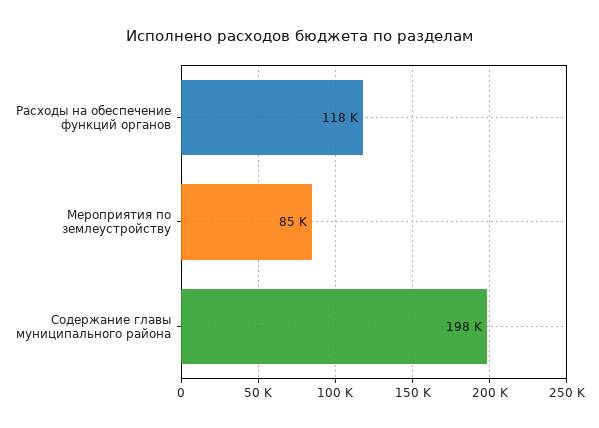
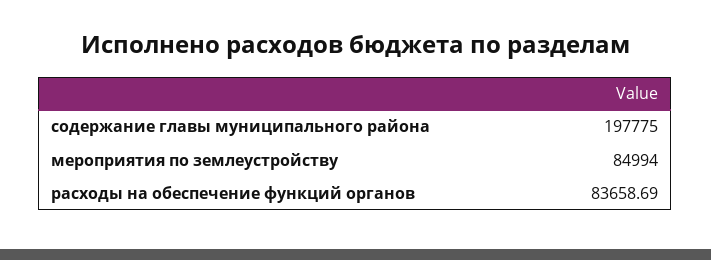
  {
-   "Расходы на обеспечение функций органов": 118000,
+   "Расходы на обеспечение функций органов": 83658.69,
    "Мероприятия по землеустройству": 84994,
    "Содержание главы муниципального района": 197775
  }

